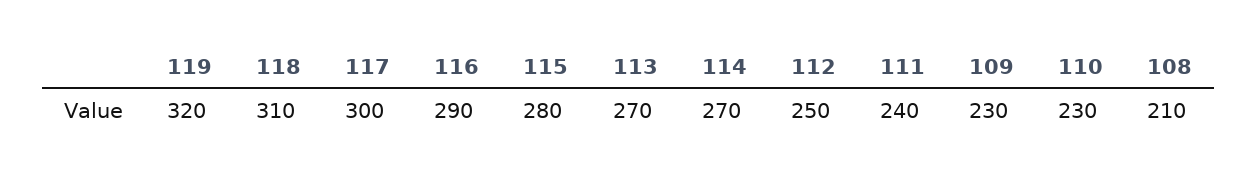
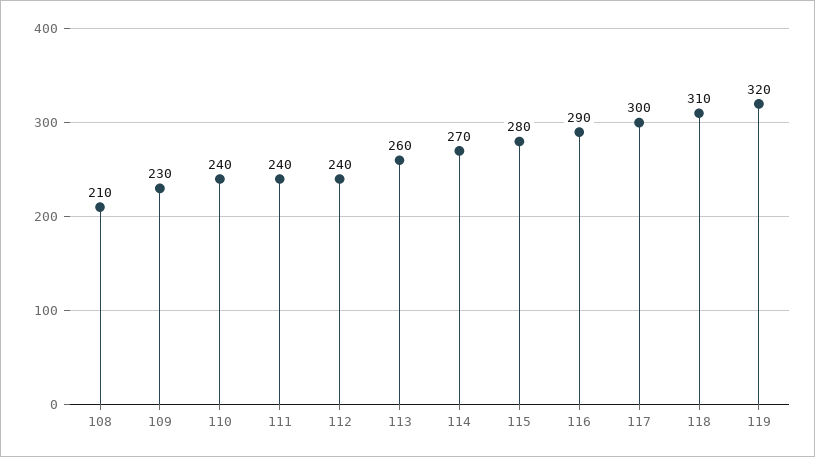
  {
    "119": 320,
    "118": 310,
    "117": 300,
    "116": 290,
    "115": 280,
-   "113": 270,
+   "113": 260,
    "114": 270,
-   "112": 250,
+   "112": 240,
    "111": 240,
    "109": 230,
-   "110": 230,
+   "110": 240,
    "108": 210
  }

